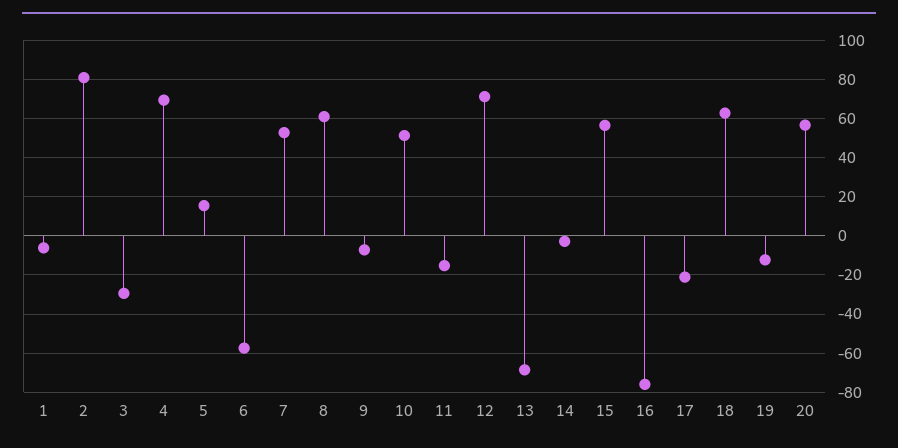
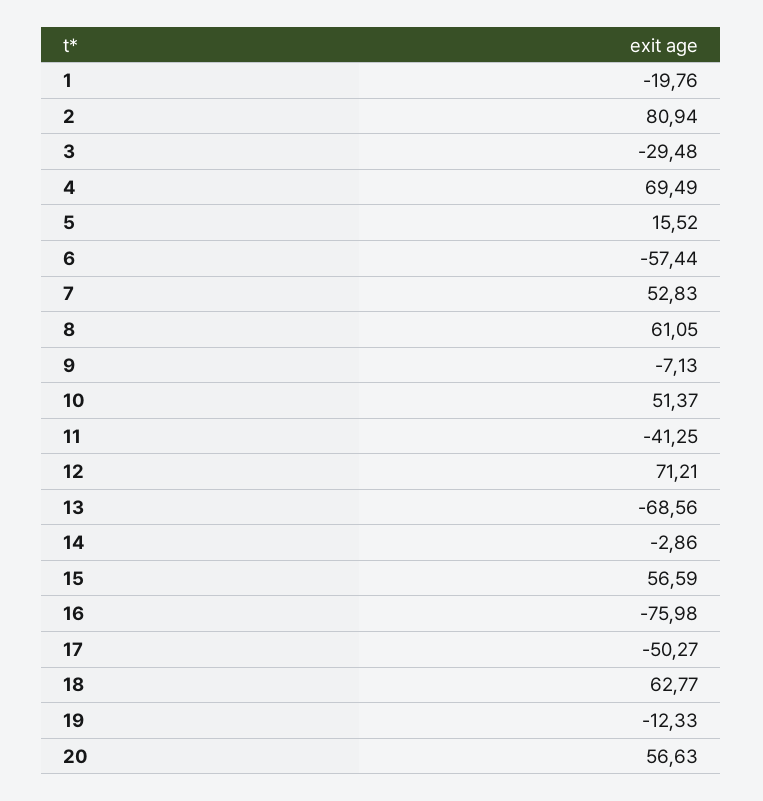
  {
-   "1": -5,
+   "1": -19.76,
    "2": 80.94,
    "3": -29.48,
    "4": 69.49,
    "5": 15.52,
    "6": -57.44,
    "7": 52.83,
    "8": 61.05,
    "9": -7.13,
    "10": 51.37,
-   "11": -15,
+   "11": -41.25,
    "12": 71.21,
    "13": -68.56,
    "14": -2.86,
    "15": 56.59,
    "16": -75.98,
-   "17": -20,
+   "17": -50.27,
    "18": 62.77,
    "19": -12.33,
    "20": 56.63
  }

